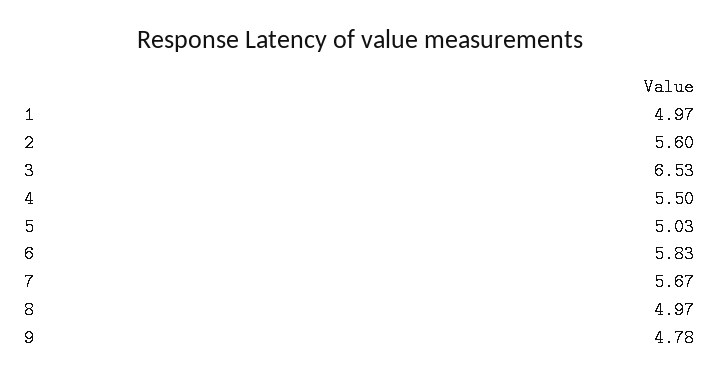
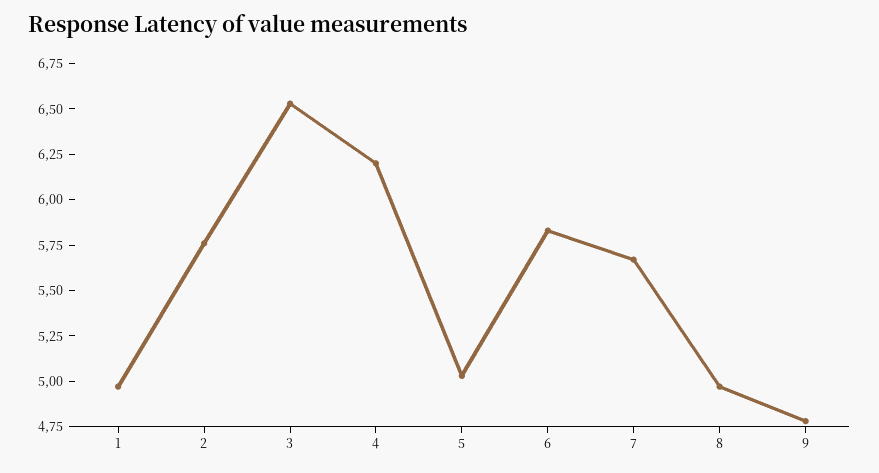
  {
    "1": 4.97,
-   "2": 5.6,
+   "2": 5.75,
    "3": 6.53,
-   "4": 5.5,
+   "4": 6.2,
    "5": 5.03,
    "6": 5.83,
    "7": 5.67,
    "8": 4.97,
    "9": 4.78
  }

